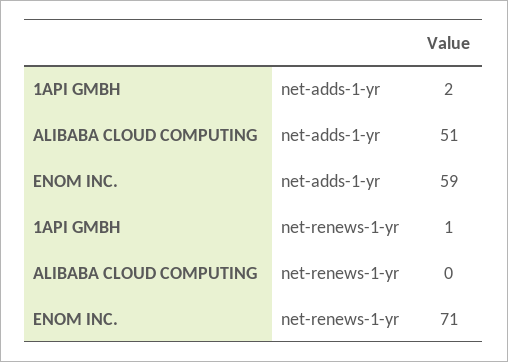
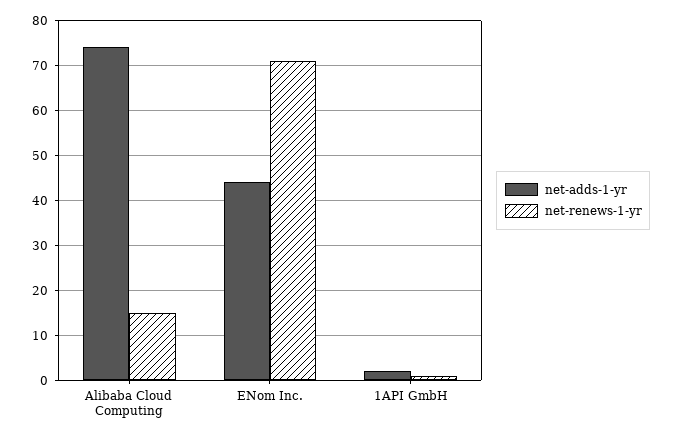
  {
    "net-adds-1-yr": {
      "1API GMBH": 2,
-     "ALIBABA CLOUD COMPUTING": 51,
+     "ALIBABA CLOUD COMPUTING": 75,
-     "ENOM INC.": 59
+     "ENOM INC.": 45
    },
    "net-renews-1-yr": {
      "1API GMBH": 1,
-     "ALIBABA CLOUD COMPUTING": 0,
+     "ALIBABA CLOUD COMPUTING": 15,
      "ENOM INC.": 71
    }
  }

